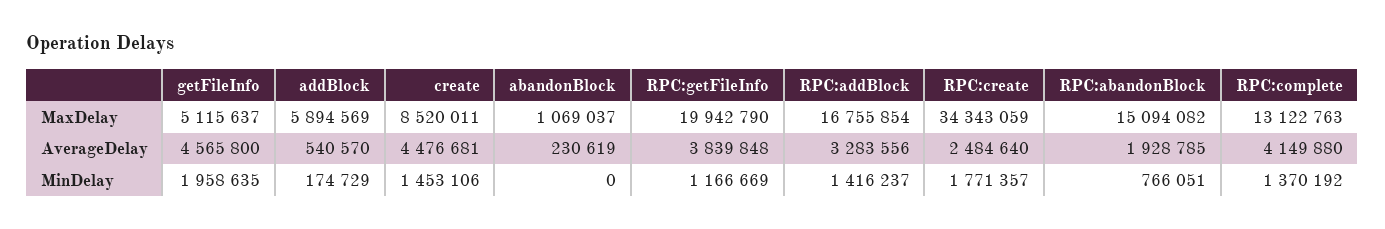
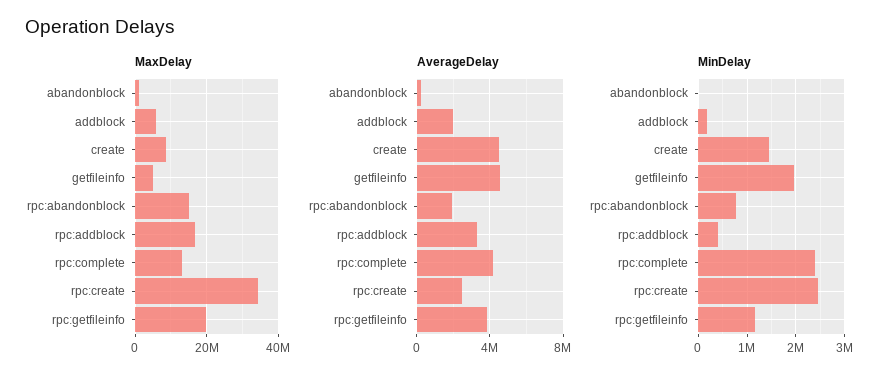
  {
    "MaxDelay": {
      "getFileInfo": 5115637,
      "addBlock": 5894569,
      "create": 8520011,
      "abandonBlock": 1069037,
      "RPC:getFileInfo": 19942790,
      "RPC:addBlock": 16755854,
      "RPC:create": 34343059,
      "RPC:abandonBlock": 15094082,
      "RPC:complete": 13122763
    },
    "AverageDelay": {
      "getFileInfo": 4565800,
-     "addBlock": 540570,
+     "addBlock": 2000000,
      "create": 4476681,
      "abandonBlock": 230619,
      "RPC:getFileInfo": 3839848,
      "RPC:addBlock": 3283556,
      "RPC:create": 2484640,
      "RPC:abandonBlock": 1928785,
      "RPC:complete": 4149880
    },
    "MinDelay": {
      "getFileInfo": 1958635,
      "addBlock": 174729,
      "create": 1453106,
      "abandonBlock": 0,
      "RPC:getFileInfo": 1166669,
-     "RPC:addBlock": 1416237,
+     "RPC:addBlock": 400000,
-     "RPC:create": 1771357,
+     "RPC:create": 2400000,
      "RPC:abandonBlock": 766051,
-     "RPC:complete": 1370192
+     "RPC:complete": 2400000
    }
  }

